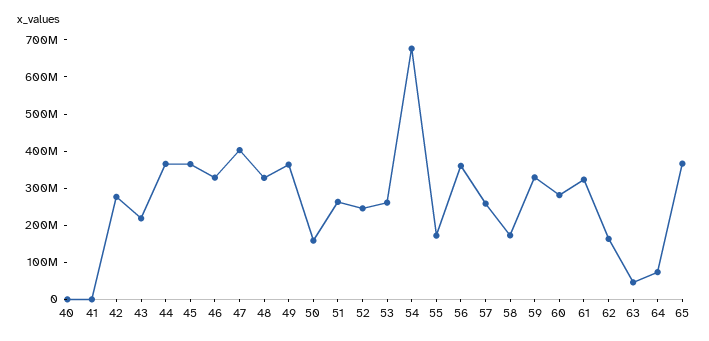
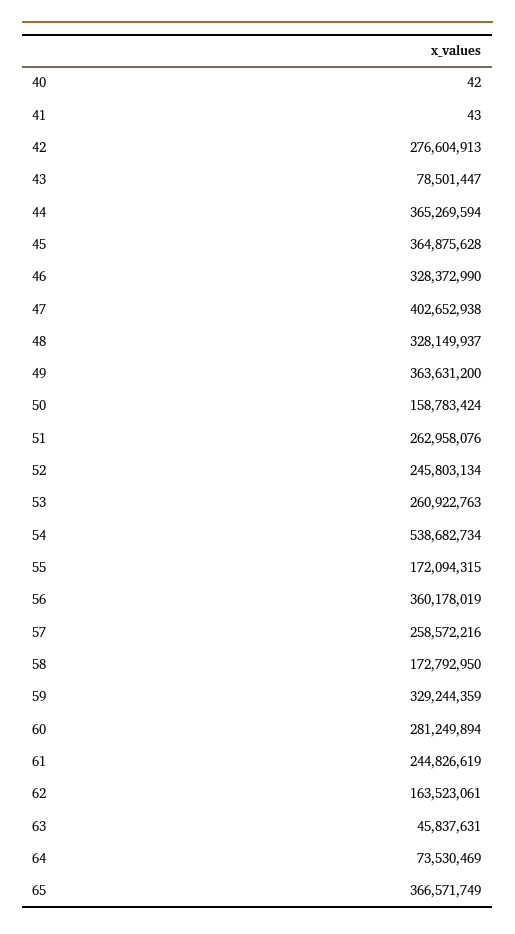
  {
    "40": 42,
    "41": 43,
    "42": 276604913,
-   "43": 225000000,
+   "43": 78501447,
    "44": 365269594,
    "45": 364875628,
    "46": 328372990,
    "47": 402652938,
    "48": 328149937,
    "49": 363631200,
    "50": 158783424,
    "51": 262958076,
    "52": 245803134,
    "53": 260922763,
-   "54": 675000000,
+   "54": 538682734,
    "55": 172094315,
    "56": 360178019,
    "57": 258572216,
    "58": 172792950,
    "59": 329244359,
    "60": 281249894,
-   "61": 325000000,
+   "61": 244826619,
    "62": 163523061,
    "63": 45837631,
    "64": 73530469,
    "65": 366571749
  }

